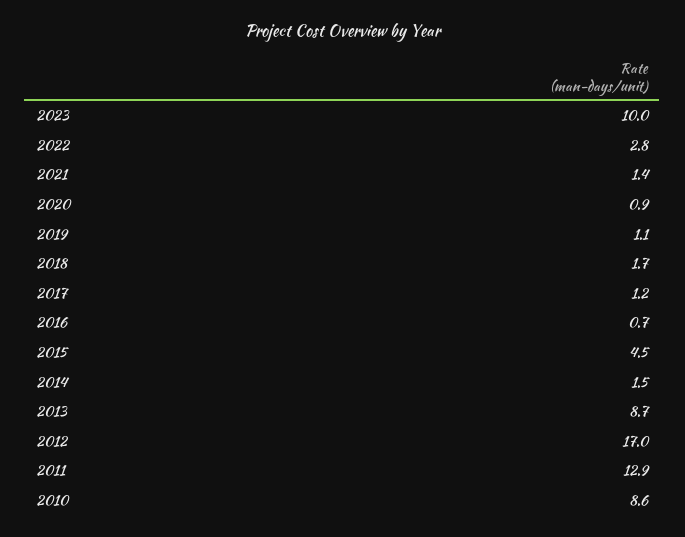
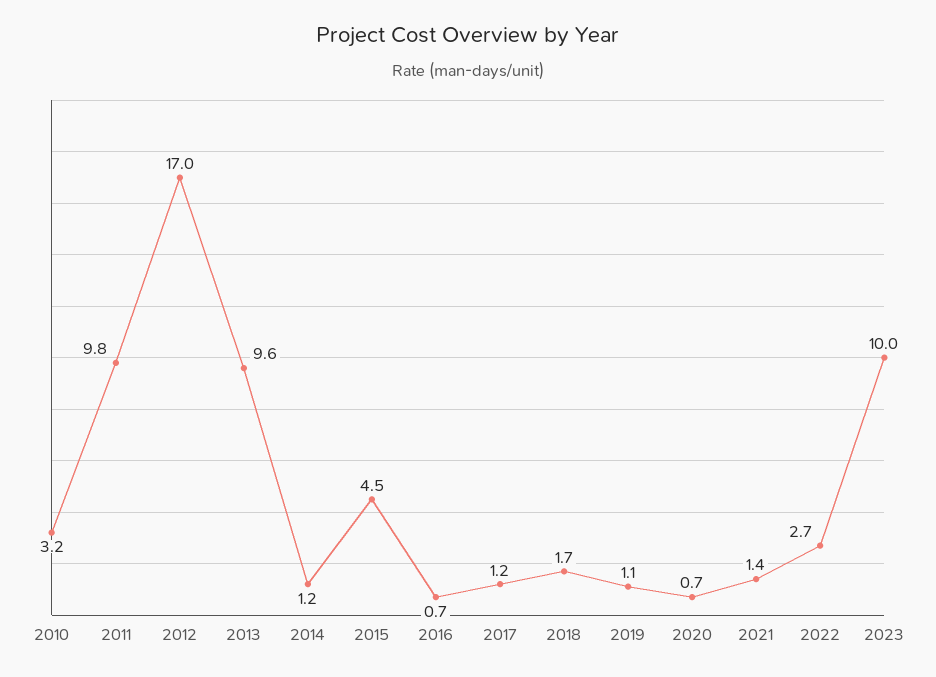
  {
    "2023": 10,
-   "2022": 2.8,
+   "2022": 2.7,
    "2021": 1.4,
-   "2020": 0.9,
+   "2020": 0.7,
    "2019": 1.1,
    "2018": 1.7,
    "2017": 1.2,
    "2016": 0.7,
    "2015": 4.5,
-   "2014": 1.5,
+   "2014": 1.2,
-   "2013": 8.7,
+   "2013": 9.6,
    "2012": 17,
-   "2011": 12.9,
+   "2011": 9.8,
-   "2010": 8.6
+   "2010": 3.2
  }

